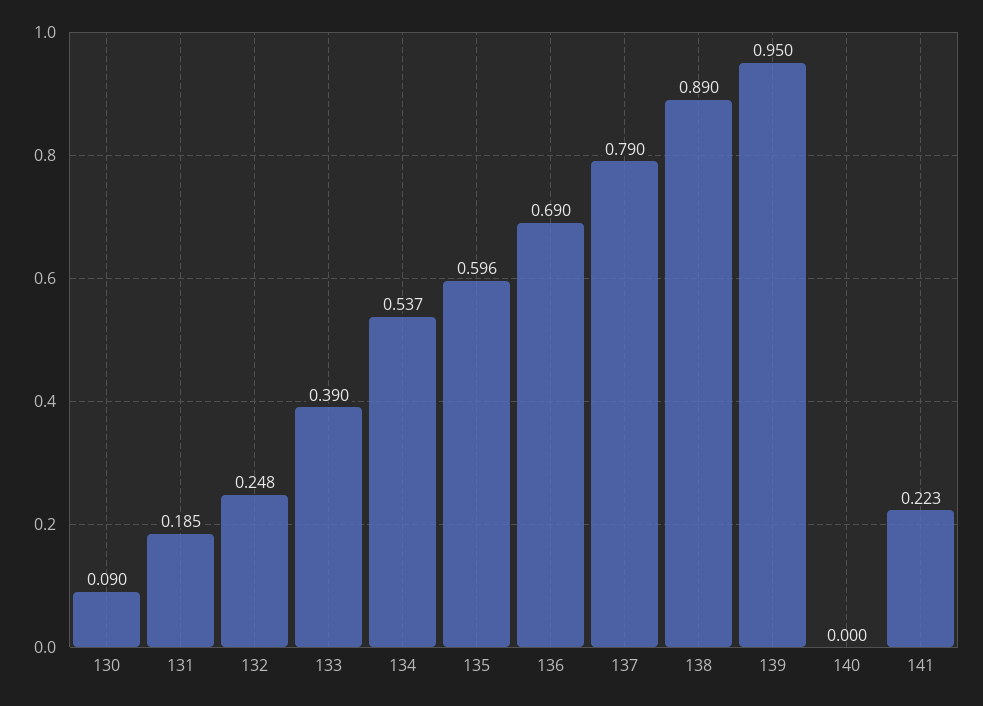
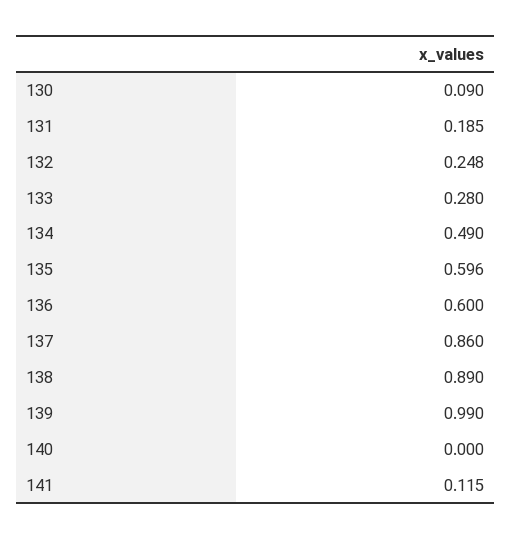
  {
    "130": 0.09,
    "131": 0.185,
    "132": 0.248,
-   "133": 0.39,
+   "133": 0.28,
-   "134": 0.537,
+   "134": 0.49,
    "135": 0.596,
-   "136": 0.69,
+   "136": 0.6,
-   "137": 0.79,
+   "137": 0.86,
    "138": 0.89,
-   "139": 0.95,
+   "139": 0.99,
    "140": 0,
-   "141": 0.223
+   "141": 0.115
  }

